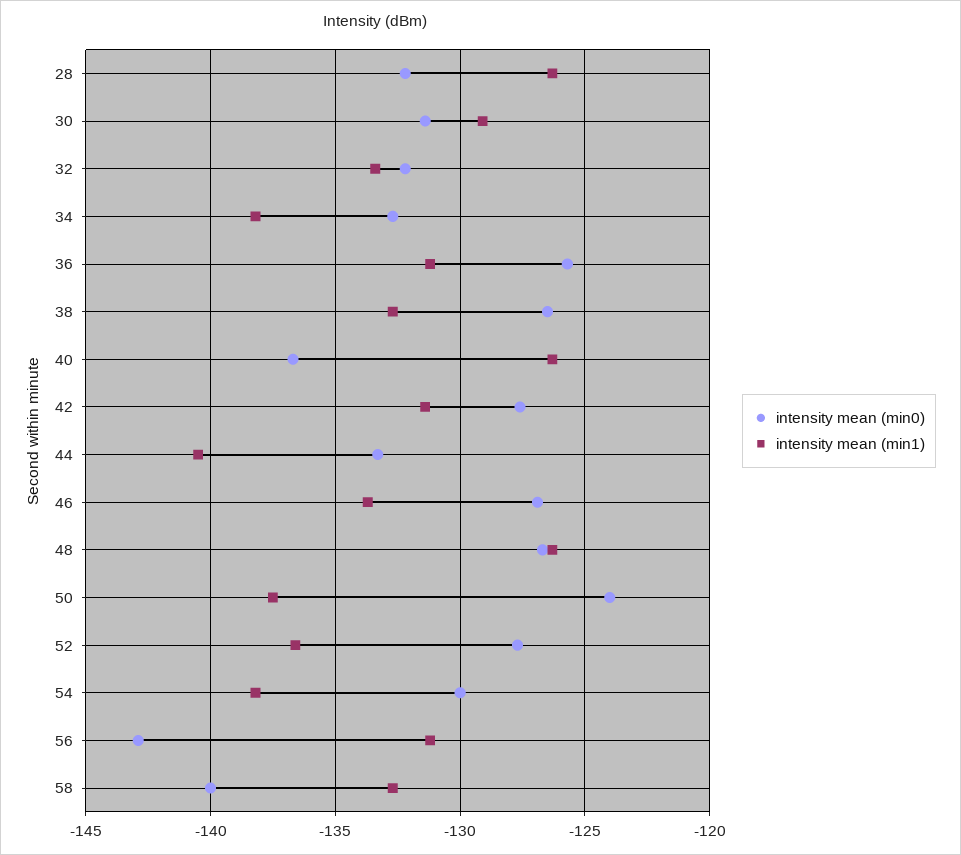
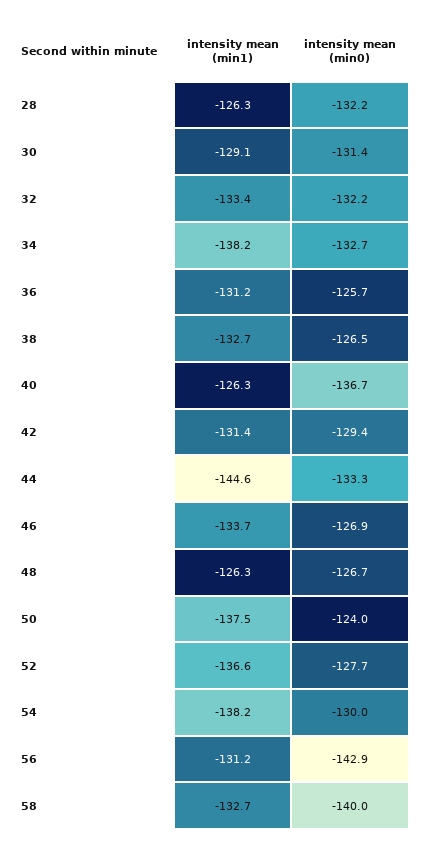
  {
    "intensity mean (min0)": {
      "28": -132.2,
      "30": -131.4,
      "32": -132.2,
      "34": -132.7,
      "36": -125.7,
      "38": -126.5,
      "40": -136.7,
-     "42": -127.5,
+     "42": -129.4,
      "44": -133.3,
      "46": -126.9,
      "48": -126.7,
      "50": -124,
      "52": -127.7,
      "54": -130,
      "56": -142.9,
      "58": -140
    },
    "intensity mean (min1)": {
      "28": -126.3,
      "30": -129.1,
      "32": -133.4,
      "34": -138.2,
      "36": -131.2,
      "38": -132.7,
      "40": -126.3,
      "42": -131.4,
-     "44": -140.5,
+     "44": -144.6,
      "46": -133.7,
      "48": -126.3,
      "50": -137.5,
      "52": -136.6,
      "54": -138.2,
      "56": -131.2,
      "58": -132.7
    }
  }

